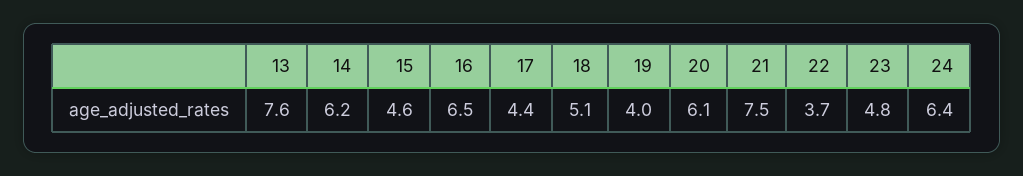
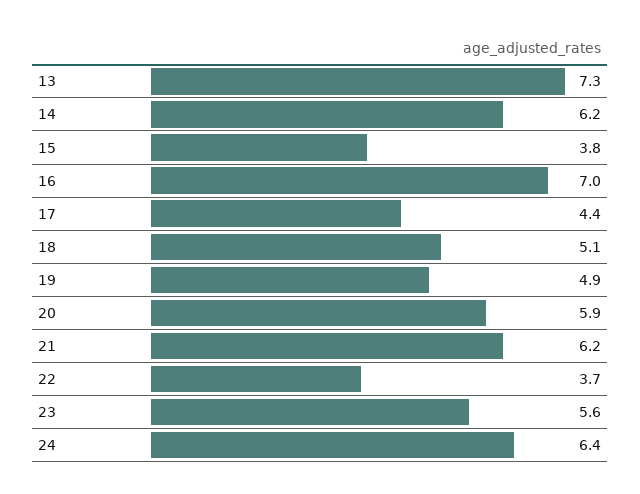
  {
-   "13": 7.6,
+   "13": 7.3,
    "14": 6.2,
-   "15": 4.6,
+   "15": 3.8,
-   "16": 6.5,
+   "16": 7,
    "17": 4.4,
    "18": 5.1,
-   "19": 4,
+   "19": 4.9,
-   "20": 6.1,
+   "20": 5.9,
-   "21": 7.5,
+   "21": 6.2,
    "22": 3.7,
-   "23": 4.8,
+   "23": 5.6,
    "24": 6.4
  }

